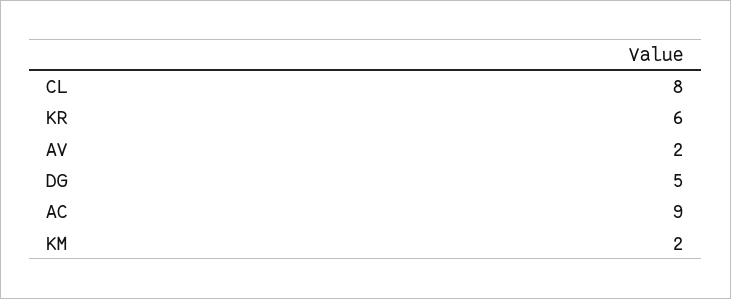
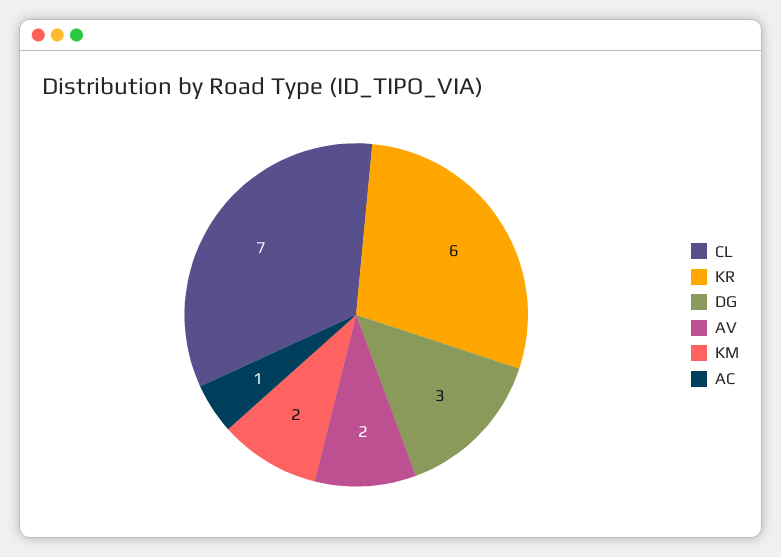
  {
-   "CL": 8,
+   "CL": 7,
    "KR": 6,
    "AV": 2,
-   "DG": 5,
+   "DG": 3,
-   "AC": 9,
+   "AC": 1,
    "KM": 2
  }

